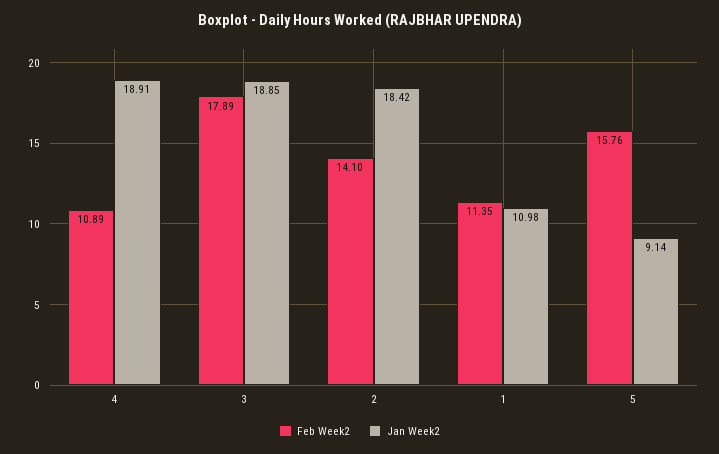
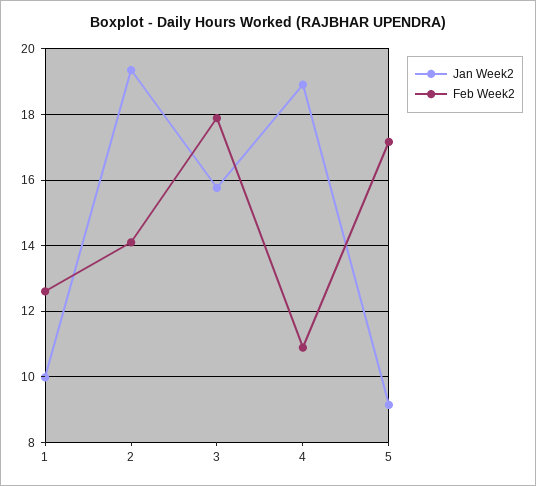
  {
    "Feb Week2": {
      "4": 10.89,
      "3": 17.89,
      "2": 14.1,
-     "1": 11.35,
+     "1": 12.6,
-     "5": 15.76
+     "5": 17.2
    },
    "Jan Week2": {
      "4": 18.91,
-     "3": 18.85,
+     "3": 15.8,
-     "2": 18.42,
+     "2": 19.4,
-     "1": 10.98,
+     "1": 10,
      "5": 9.14
    }
  }

